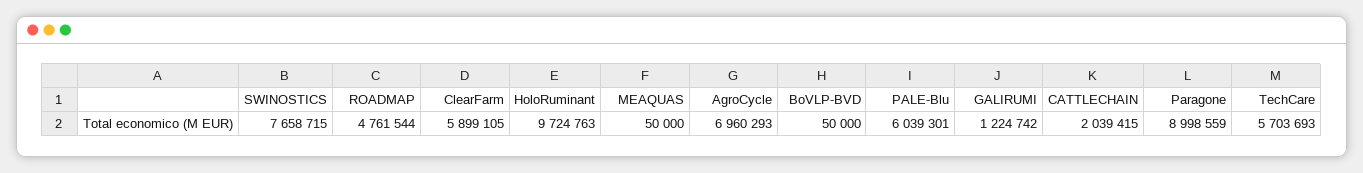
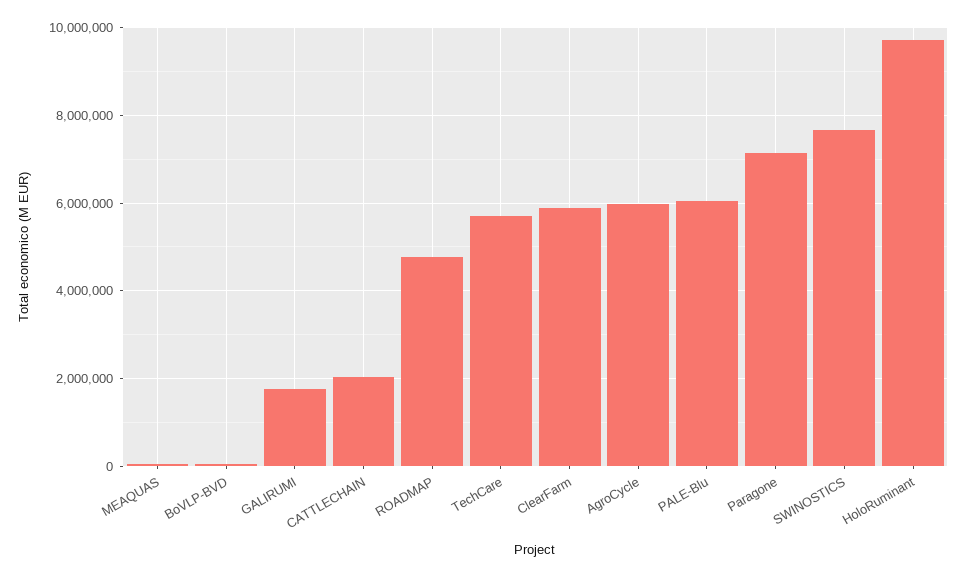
  {
    "SWINOSTICS": 7658715,
    "ROADMAP": 4761544,
    "ClearFarm": 5899105,
    "HoloRuminant": 9724763,
    "MEAQUAS": 50000,
-   "AgroCycle": 6960293,
+   "AgroCycle": 6000000,
    "BoVLP-BVD": 50000,
    "PALE-Blu": 6039301,
-   "GALIRUMI": 1224742,
+   "GALIRUMI": 1800000,
    "CATTLECHAIN": 2039415,
-   "Paragone": 8998559,
+   "Paragone": 7200000,
    "TechCare": 5703693
  }

